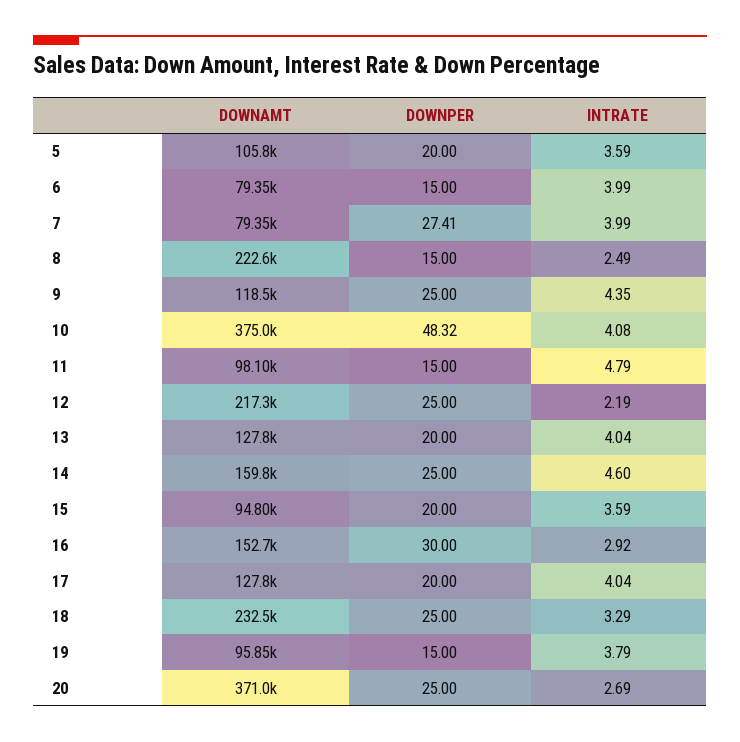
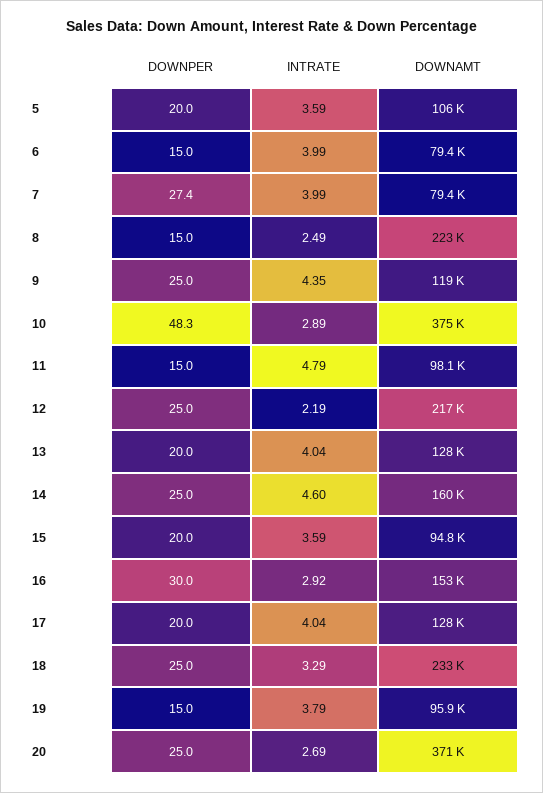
  {
    "DOWNAMT": {
      "5": 105800,
      "6": 79350,
      "7": 79350,
      "8": 222600,
      "9": 118500,
      "10": 375000,
      "11": 98100,
      "12": 217300,
      "13": 127800,
      "14": 159800,
      "15": 94800,
      "16": 152700,
      "17": 127800,
      "18": 232500,
      "19": 95850,
      "20": 371000
    },
    "DOWNPER": {
      "5": 20,
      "6": 15,
      "7": 27.41,
      "8": 15,
      "9": 25,
      "10": 48.32,
      "11": 15,
      "12": 25,
      "13": 20,
      "14": 25,
      "15": 20,
      "16": 30,
      "17": 20,
      "18": 25,
      "19": 15,
      "20": 25
    },
    "INTRATE": {
      "5": 3.59,
      "6": 3.99,
      "7": 3.99,
      "8": 2.49,
      "9": 4.35,
-     "10": 4.08,
+     "10": 2.89,
      "11": 4.79,
      "12": 2.19,
      "13": 4.04,
      "14": 4.6,
      "15": 3.59,
      "16": 2.92,
      "17": 4.04,
      "18": 3.29,
      "19": 3.79,
      "20": 2.69
    }
  }

